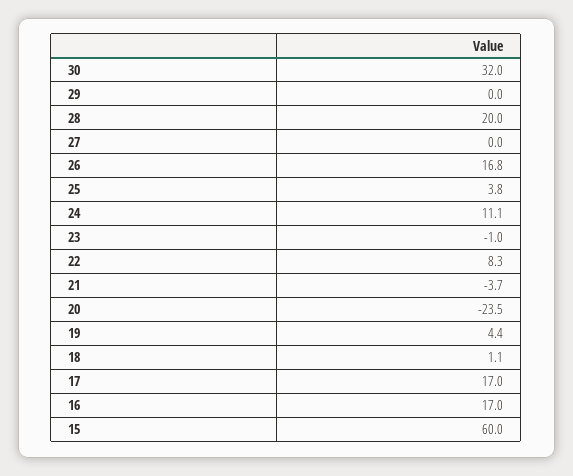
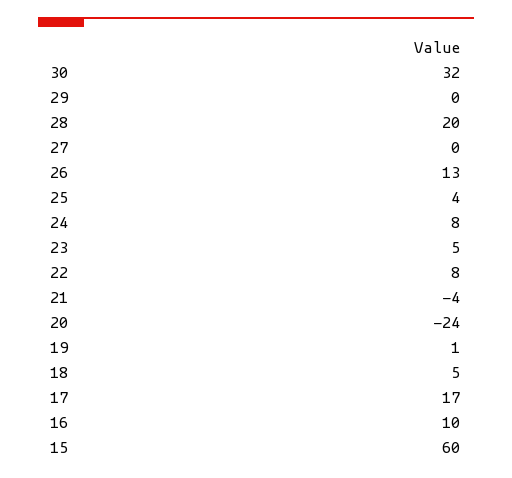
  {
    "30": 32,
    "29": 0,
    "28": 20,
    "27": 0,
-   "26": 16.8,
+   "26": 13,
    "25": 3.8,
-   "24": 11.1,
+   "24": 8,
-   "23": -1,
+   "23": 5,
    "22": 8.3,
    "21": -3.7,
    "20": -23.5,
-   "19": 4.4,
+   "19": 1,
-   "18": 1.1,
+   "18": 5,
    "17": 17,
-   "16": 17,
+   "16": 10,
    "15": 60
  }

